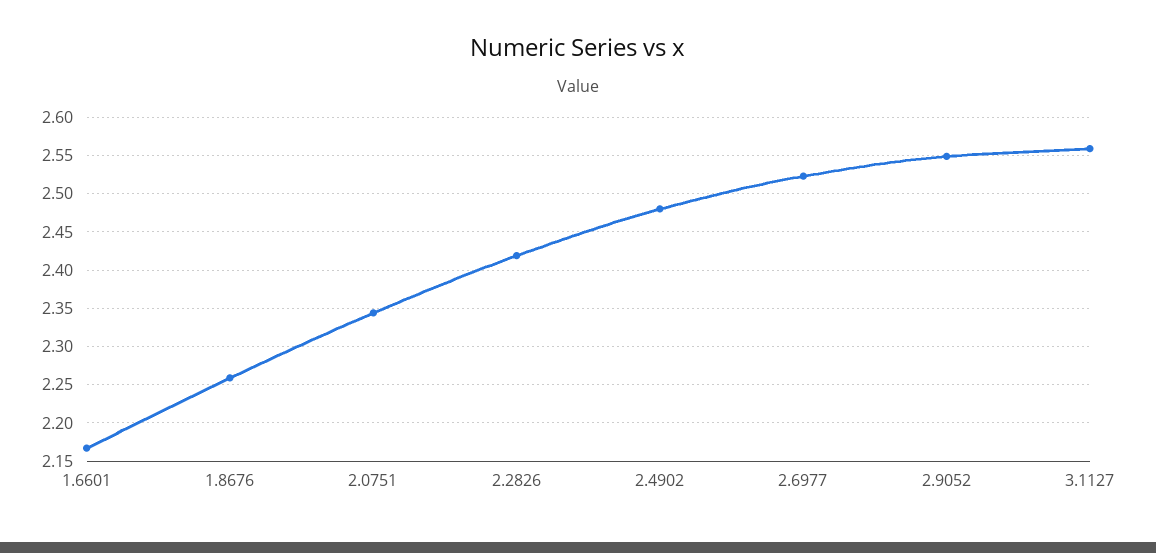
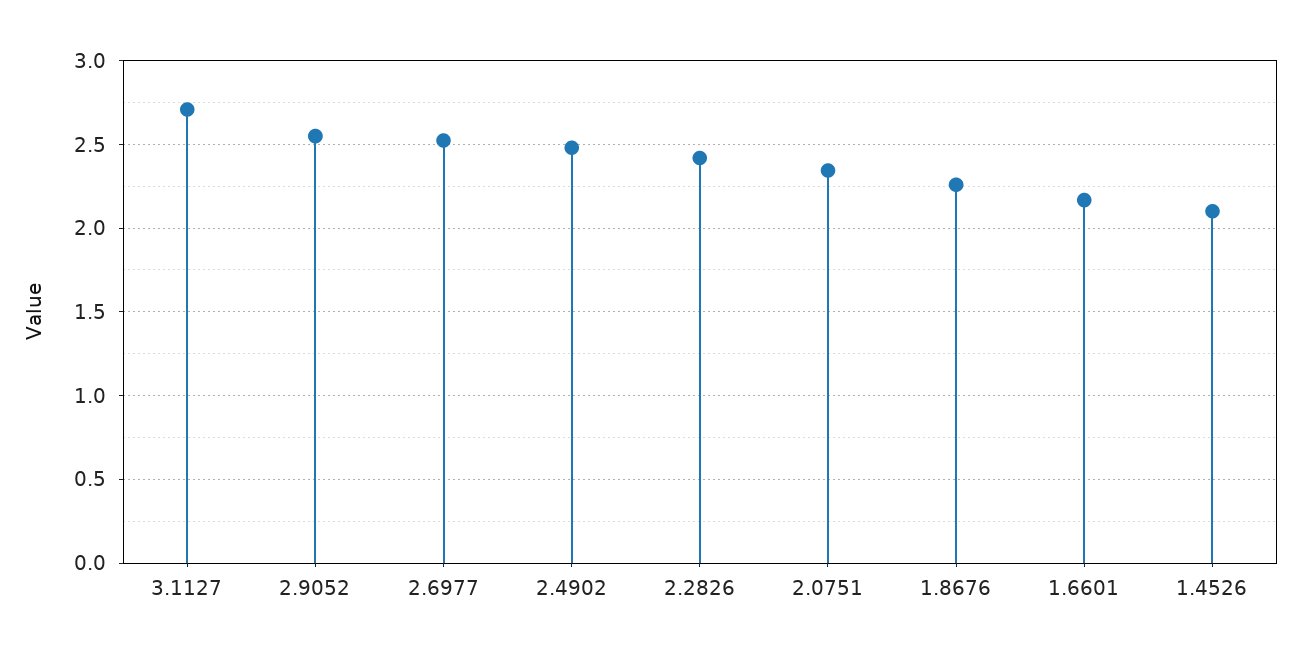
  {
    "1.6601": 2.17,
    "1.8676": 2.26,
    "2.0751": 2.34,
    "2.2826": 2.42,
    "2.4902": 2.48,
    "2.6977": 2.52,
    "2.9052": 2.55,
-   "3.1127": 2.56
+   "3.1127": 2.7,
+   "1.4526": 2.1
  }

